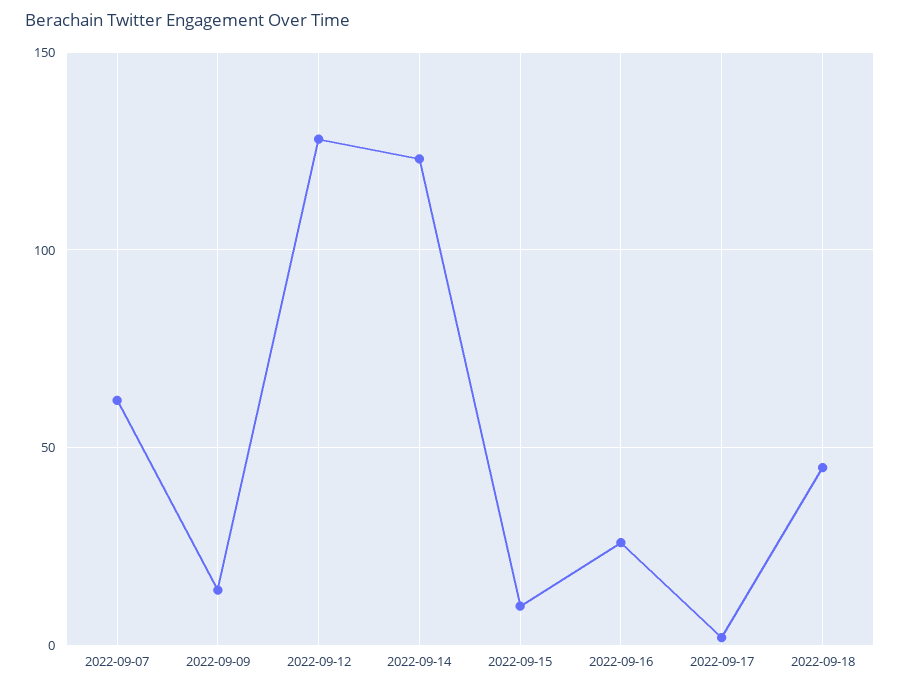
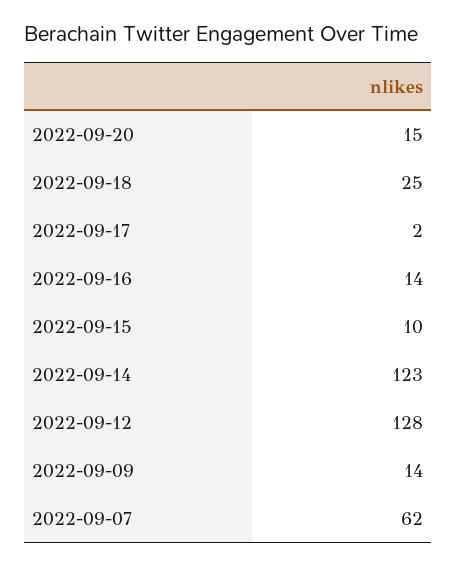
  {
    "2022-09-07": 62,
    "2022-09-09": 14,
    "2022-09-12": 128,
    "2022-09-14": 123,
    "2022-09-15": 10,
-   "2022-09-16": 25,
+   "2022-09-16": 14,
    "2022-09-17": 2,
-   "2022-09-18": 45
+   "2022-09-18": 25,
+   "2022-09-20": 15
  }

